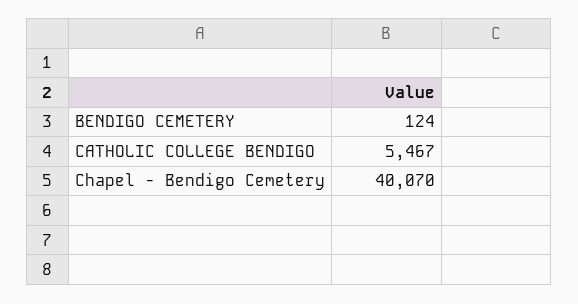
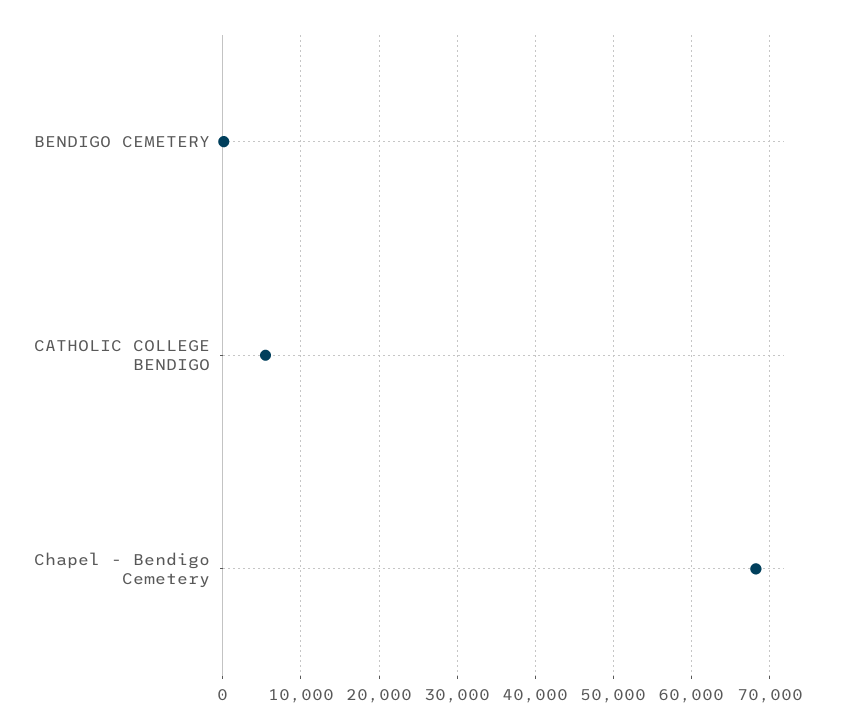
  {
    "BENDIGO CEMETERY": 124,
    "CATHOLIC COLLEGE BENDIGO": 5467,
-   "Chapel - Bendigo Cemetery": 40070
+   "Chapel - Bendigo Cemetery": 68000
  }

